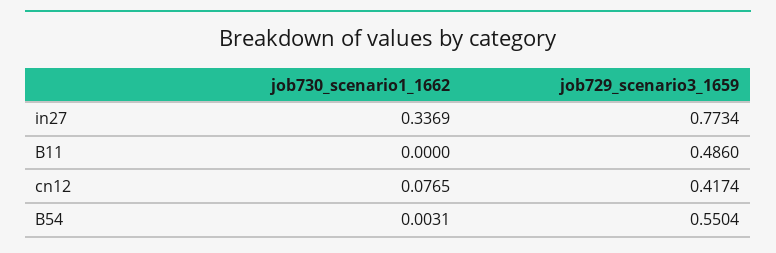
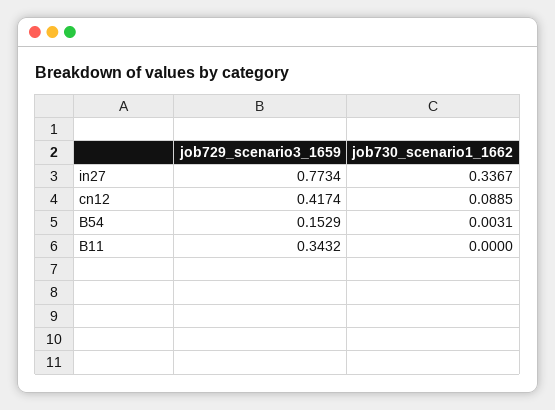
  {
    "job730_scenario1_1662": {
-     "in27": 0.3369,
+     "in27": 0.3367,
      "B11": 0,
-     "cn12": 0.0765,
+     "cn12": 0.0885,
      "B54": 0.0031
    },
    "job729_scenario3_1659": {
      "in27": 0.7734,
-     "B11": 0.486,
+     "B11": 0.3432,
      "cn12": 0.4174,
-     "B54": 0.5504
+     "B54": 0.1529
    }
  }

